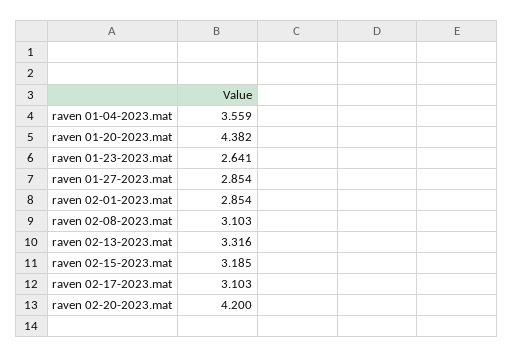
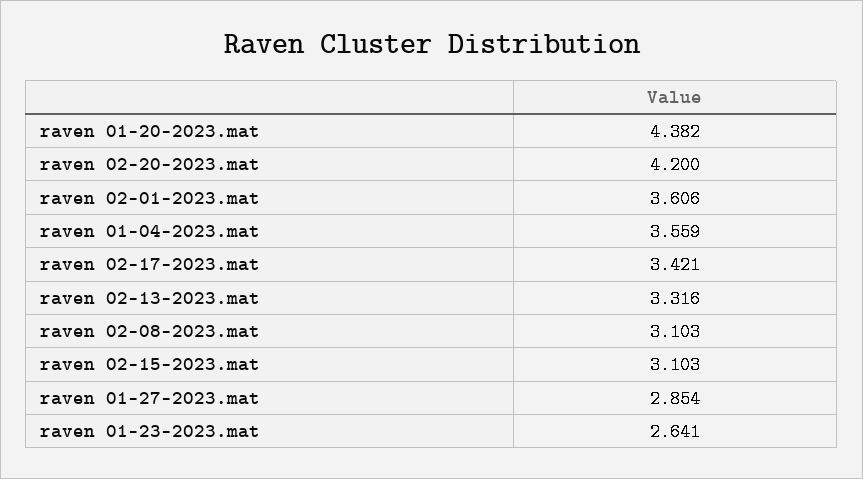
  {
    "raven 01-04-2023.mat": 3.559,
    "raven 01-20-2023.mat": 4.382,
    "raven 01-23-2023.mat": 2.641,
    "raven 01-27-2023.mat": 2.854,
-   "raven 02-01-2023.mat": 2.854,
+   "raven 02-01-2023.mat": 3.606,
    "raven 02-08-2023.mat": 3.103,
    "raven 02-13-2023.mat": 3.316,
-   "raven 02-15-2023.mat": 3.185,
+   "raven 02-15-2023.mat": 3.103,
-   "raven 02-17-2023.mat": 3.103,
+   "raven 02-17-2023.mat": 3.421,
    "raven 02-20-2023.mat": 4.2
  }

